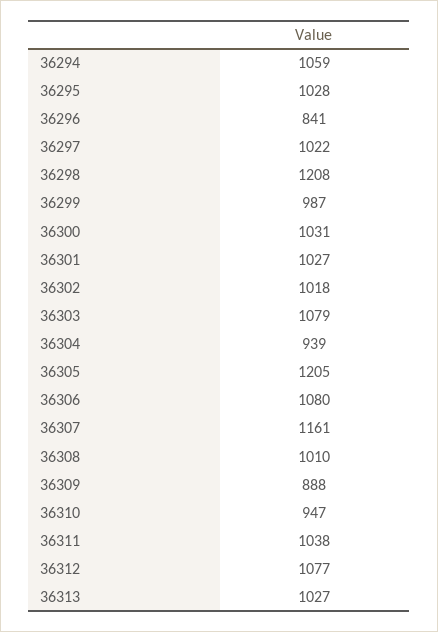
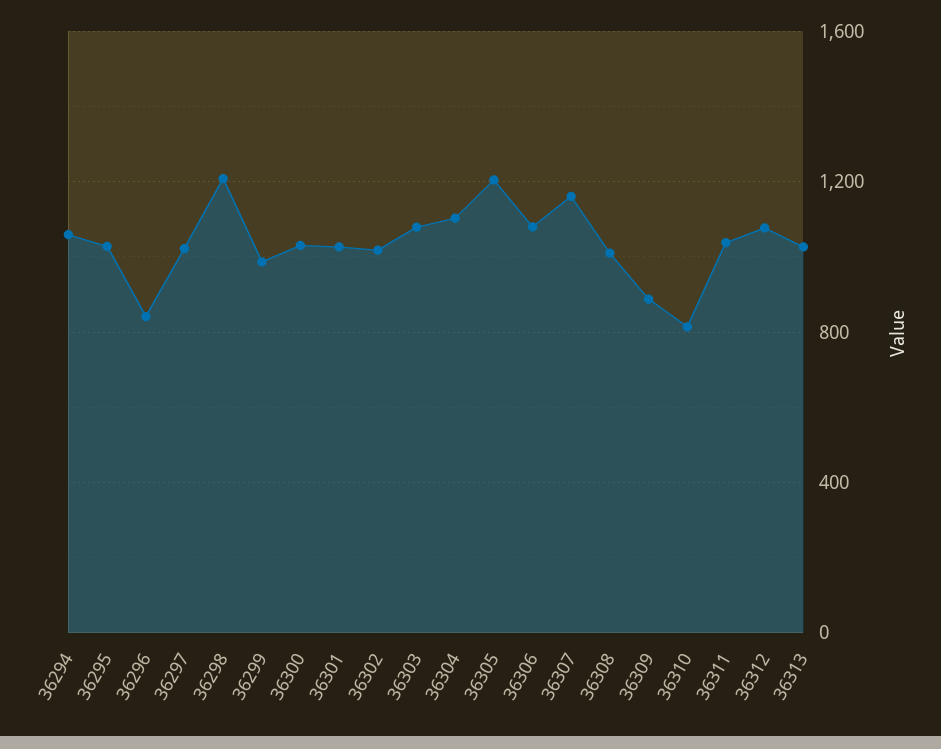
  {
    "36294": 1059,
    "36295": 1028,
    "36296": 841,
    "36297": 1022,
    "36298": 1208,
    "36299": 987,
    "36300": 1031,
    "36301": 1027,
    "36302": 1018,
    "36303": 1079,
-   "36304": 939,
+   "36304": 1100,
    "36305": 1205,
    "36306": 1080,
    "36307": 1161,
    "36308": 1010,
    "36309": 888,
-   "36310": 947,
+   "36310": 800,
    "36311": 1038,
    "36312": 1077,
    "36313": 1027
  }

